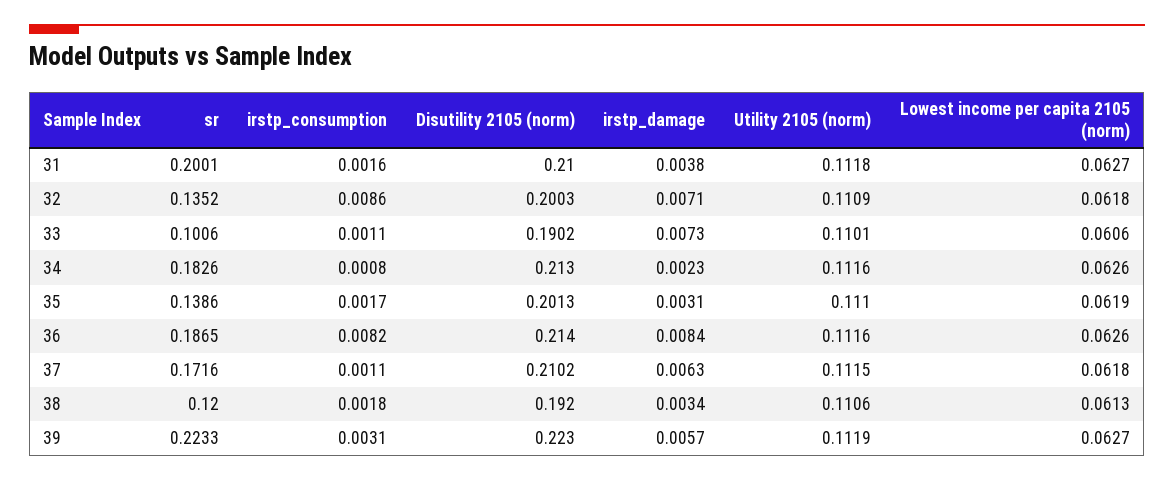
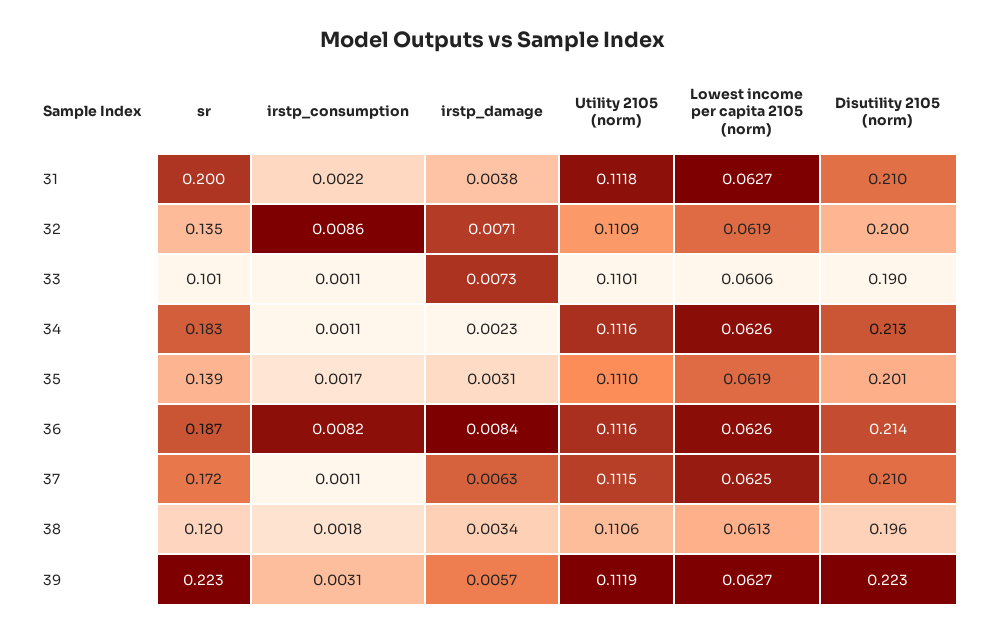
  {
    "sr": {
      "31": 0.2001,
      "32": 0.1352,
      "33": 0.1006,
      "34": 0.1826,
      "35": 0.1386,
      "36": 0.1865,
      "37": 0.1716,
      "38": 0.12,
      "39": 0.2233
    },
    "irstp_consumption": {
-     "31": 0.0016,
+     "31": 0.0022,
      "32": 0.0086,
      "33": 0.0011,
-     "34": 0.0008,
+     "34": 0.0011,
      "35": 0.0017,
      "36": 0.0082,
      "37": 0.0011,
      "38": 0.0018,
      "39": 0.0031
    },
    "Disutility 2105 (norm)": {
      "31": 0.21,
      "32": 0.2003,
      "33": 0.1902,
      "34": 0.213,
      "35": 0.2013,
      "36": 0.214,
      "37": 0.2102,
-     "38": 0.192,
+     "38": 0.196,
      "39": 0.223
    },
    "irstp_damage": {
      "31": 0.0038,
      "32": 0.0071,
      "33": 0.0073,
      "34": 0.0023,
      "35": 0.0031,
      "36": 0.0084,
      "37": 0.0063,
      "38": 0.0034,
      "39": 0.0057
    },
    "Utility 2105 (norm)": {
      "31": 0.1118,
      "32": 0.1109,
      "33": 0.1101,
      "34": 0.1116,
      "35": 0.111,
      "36": 0.1116,
      "37": 0.1115,
      "38": 0.1106,
      "39": 0.1119
    },
    "Lowest income per capita 2105 (norm)": {
      "31": 0.0627,
-     "32": 0.0618,
+     "32": 0.0619,
      "33": 0.0606,
      "34": 0.0626,
      "35": 0.0619,
      "36": 0.0626,
-     "37": 0.0618,
+     "37": 0.0625,
      "38": 0.0613,
      "39": 0.0627
    }
  }

